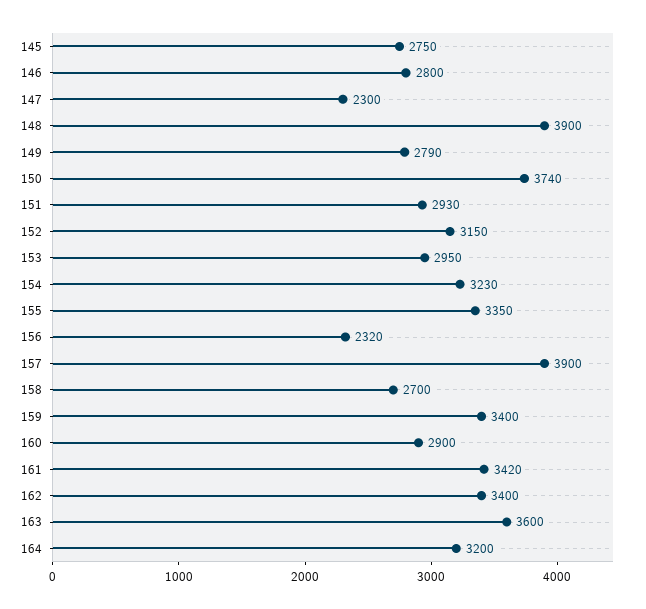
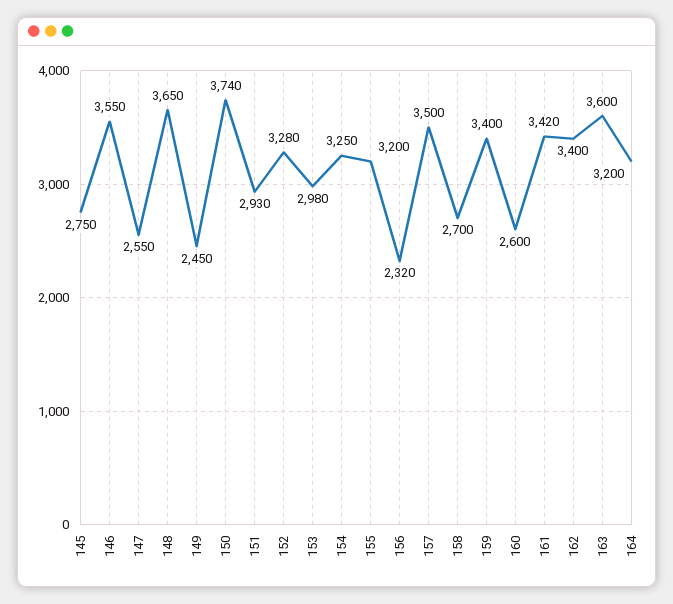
  {
    "145": 2750,
-   "146": 2800,
+   "146": 3550,
-   "147": 2300,
+   "147": 2550,
-   "148": 3900,
+   "148": 3650,
-   "149": 2790,
+   "149": 2450,
    "150": 3740,
    "151": 2930,
-   "152": 3150,
+   "152": 3280,
-   "153": 2950,
+   "153": 2980,
-   "154": 3230,
+   "154": 3250,
-   "155": 3350,
+   "155": 3200,
    "156": 2320,
-   "157": 3900,
+   "157": 3500,
    "158": 2700,
    "159": 3400,
-   "160": 2900,
+   "160": 2600,
    "161": 3420,
    "162": 3400,
    "163": 3600,
    "164": 3200
  }

